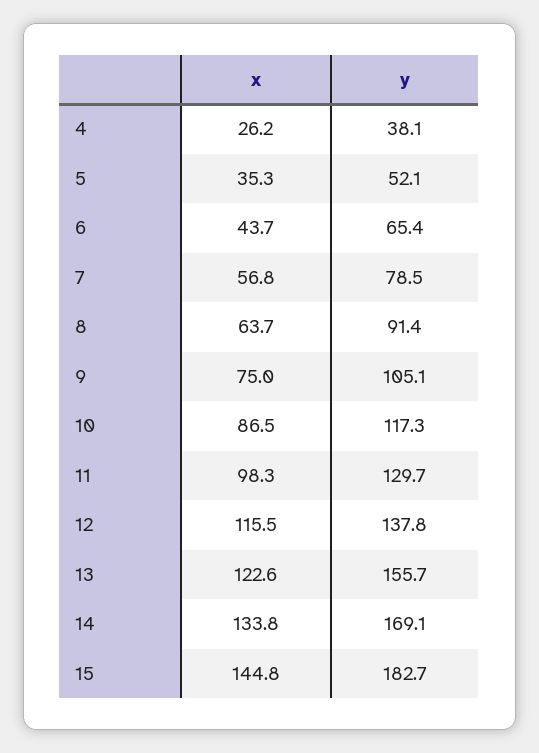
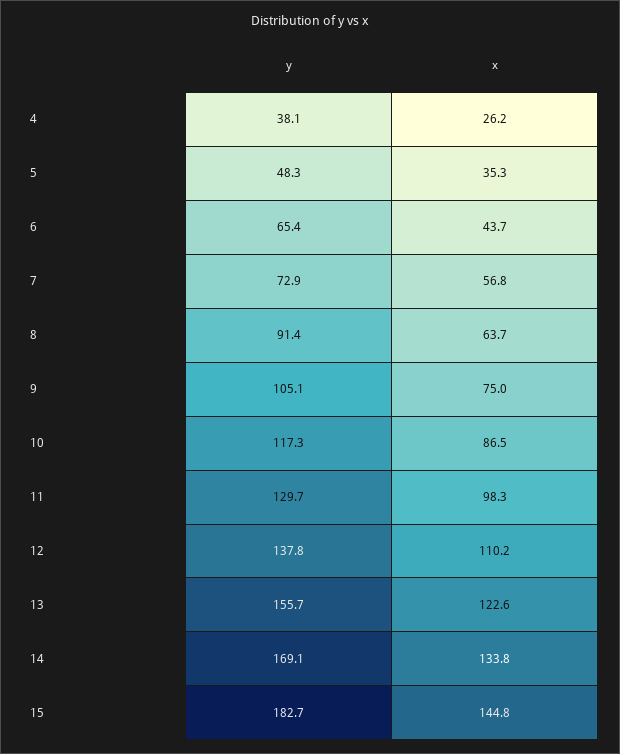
  {
    "x": {
      "4": 26.2,
      "5": 35.3,
      "6": 43.7,
      "7": 56.8,
      "8": 63.7,
      "9": 75,
      "10": 86.5,
      "11": 98.3,
-     "12": 115.5,
+     "12": 110.2,
      "13": 122.6,
      "14": 133.8,
      "15": 144.8
    },
    "y": {
      "4": 38.1,
-     "5": 52.1,
+     "5": 48.3,
      "6": 65.4,
-     "7": 78.5,
+     "7": 72.9,
      "8": 91.4,
      "9": 105.1,
      "10": 117.3,
      "11": 129.7,
      "12": 137.8,
      "13": 155.7,
      "14": 169.1,
      "15": 182.7
    }
  }

